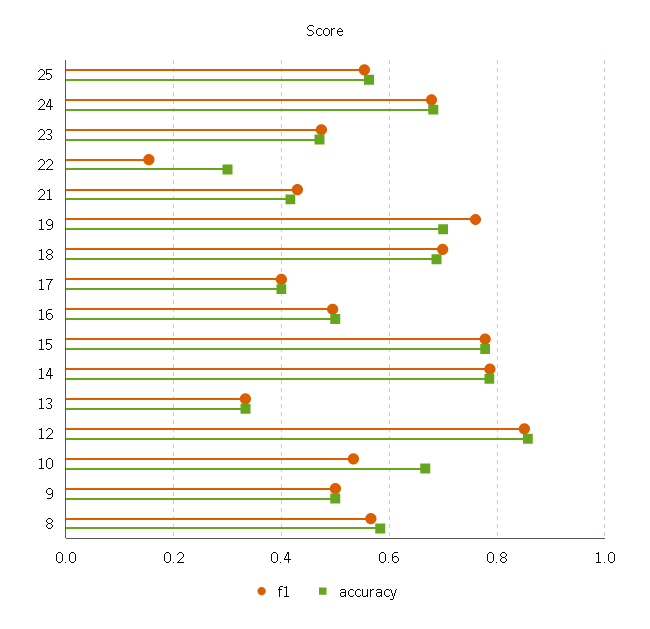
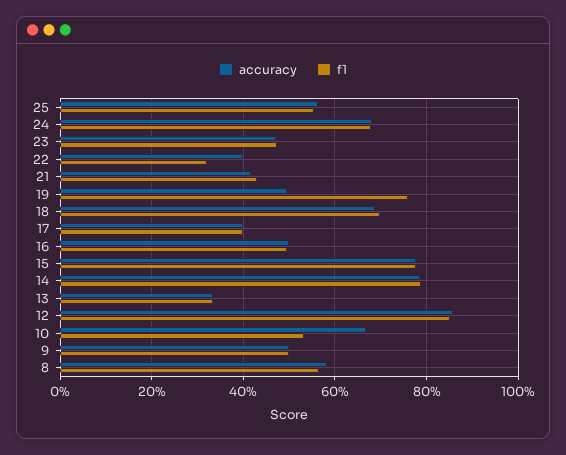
  {
    "f1": {
      "25": 0.56,
      "24": 0.68,
      "23": 0.48,
-     "22": 0.16,
+     "22": 0.32,
      "21": 0.42,
      "19": 0.76,
      "18": 0.7,
      "17": 0.4,
      "16": 0.5,
      "15": 0.78,
      "14": 0.78,
      "13": 0.34,
      "12": 0.86,
      "10": 0.54,
      "9": 0.5,
      "8": 0.56
    },
    "accuracy": {
      "25": 0.56,
      "24": 0.68,
      "23": 0.48,
-     "22": 0.3,
+     "22": 0.4,
      "21": 0.42,
-     "19": 0.7,
+     "19": 0.5,
      "18": 0.68,
      "17": 0.4,
      "16": 0.5,
      "15": 0.78,
      "14": 0.78,
      "13": 0.34,
      "12": 0.86,
      "10": 0.66,
      "9": 0.5,
      "8": 0.58
    }
  }

